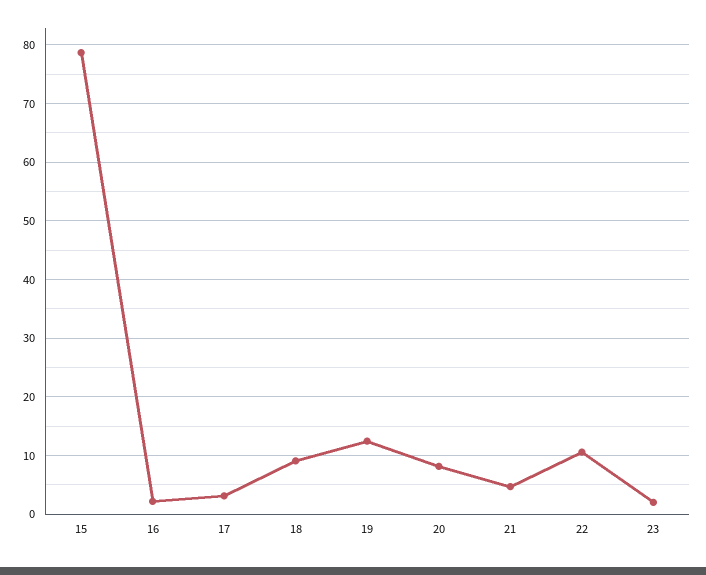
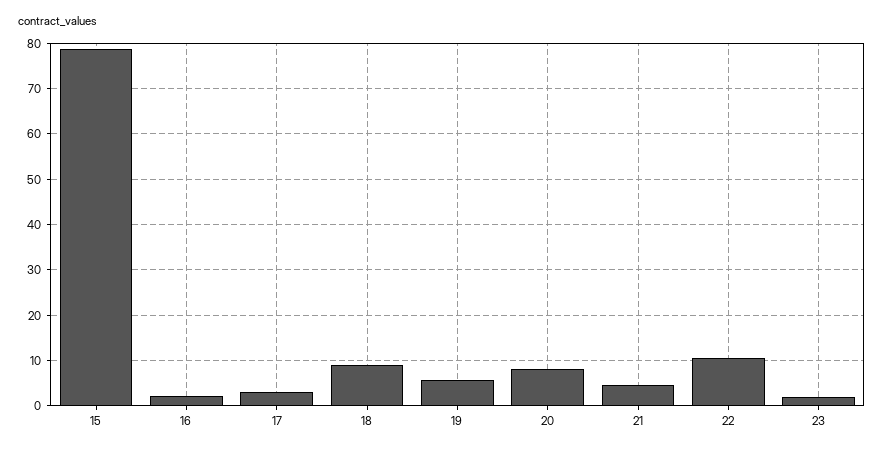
  {
    "15": 78,
    "16": 2,
    "17": 4,
    "18": 10,
-   "19": 12,
+   "19": 6,
    "20": 8,
    "21": 4,
    "22": 10,
    "23": 2
  }

